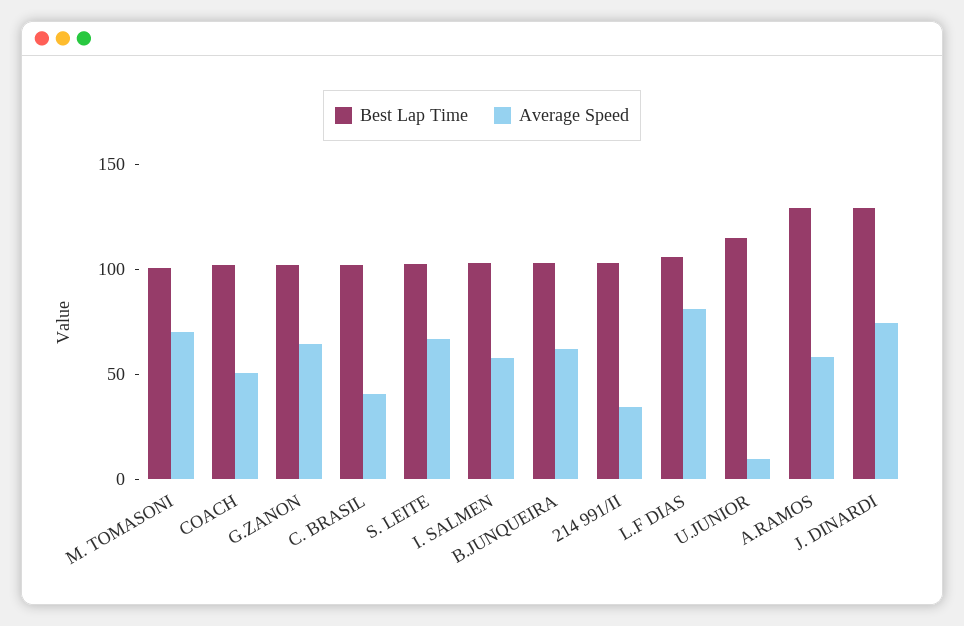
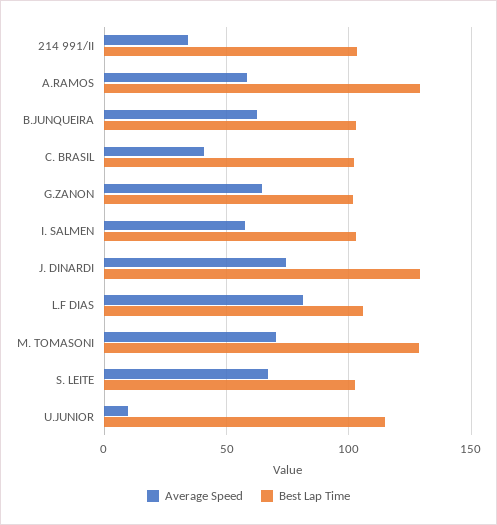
  {
    "Best Lap Time": {
-     "M. TOMASONI": 100,
+     "M. TOMASONI": 130,
-     "COACH": 100,
      "G.ZANON": 100,
      "C. BRASIL": 100,
      "S. LEITE": 100,
      "I. SALMEN": 105,
      "B.JUNQUEIRA": 105,
      "214 991/II": 105,
      "L.F DIAS": 105,
      "U.JUNIOR": 115,
      "A.RAMOS": 130,
      "J. DINARDI": 130
    },
    "Average Speed": {
      "M. TOMASONI": 70,
-     "COACH": 50,
      "G.ZANON": 65,
      "C. BRASIL": 40,
      "S. LEITE": 65,
      "I. SALMEN": 60,
      "B.JUNQUEIRA": 60,
      "214 991/II": 35,
      "L.F DIAS": 80,
      "U.JUNIOR": 10,
      "A.RAMOS": 60,
      "J. DINARDI": 75
    }
  }

